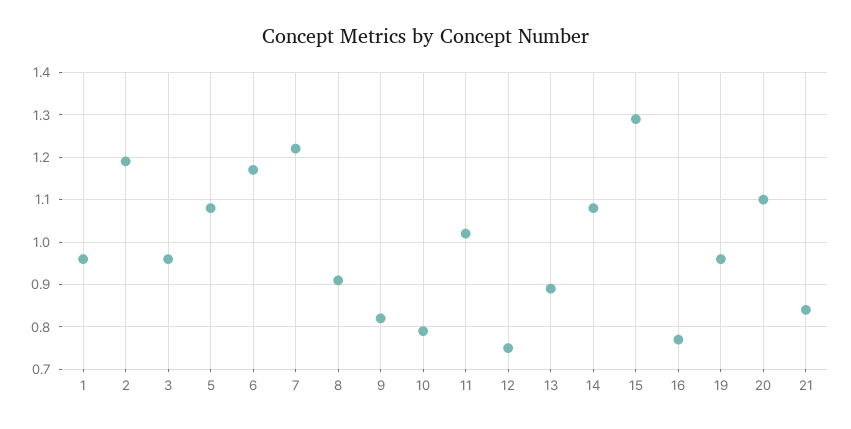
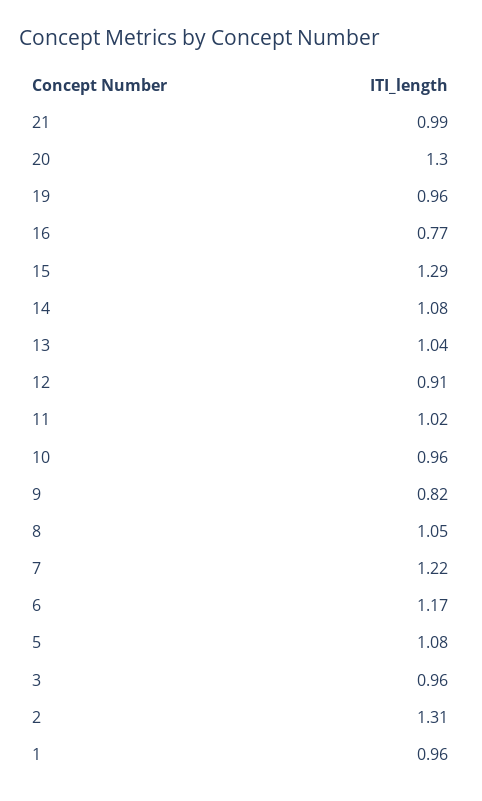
  {
    "1": 0.96,
-   "2": 1.2,
+   "2": 1.31,
    "3": 0.96,
    "5": 1.08,
    "6": 1.17,
    "7": 1.22,
-   "8": 0.9,
+   "8": 1.05,
    "9": 0.82,
-   "10": 0.8,
+   "10": 0.96,
    "11": 1.02,
-   "12": 0.75,
+   "12": 0.91,
-   "13": 0.9,
+   "13": 1.04,
    "14": 1.08,
    "15": 1.29,
    "16": 0.77,
    "19": 0.96,
-   "20": 1.1,
+   "20": 1.3,
-   "21": 0.85
+   "21": 0.99
  }

